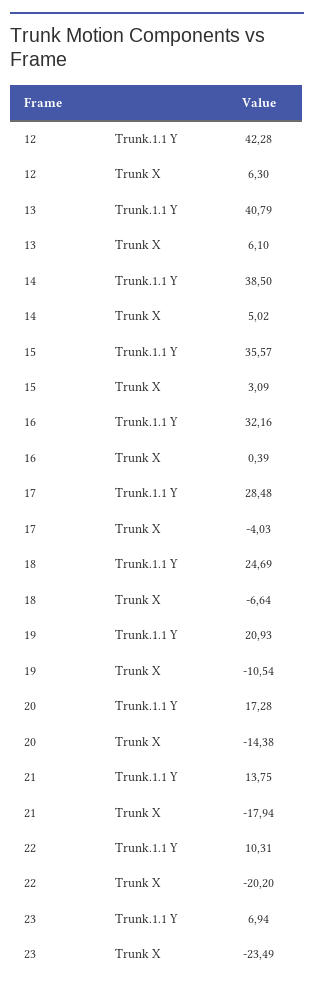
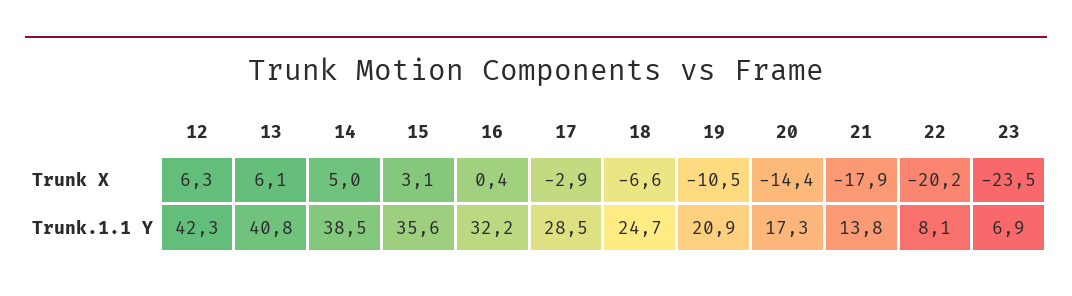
  {
    "12": {
      "Trunk.1.1 Y": 42.28,
      "Trunk X": 6.3
    },
    "13": {
      "Trunk.1.1 Y": 40.79,
      "Trunk X": 6.1
    },
    "14": {
      "Trunk.1.1 Y": 38.5,
      "Trunk X": 5.02
    },
    "15": {
      "Trunk.1.1 Y": 35.57,
      "Trunk X": 3.09
    },
    "16": {
      "Trunk.1.1 Y": 32.16,
      "Trunk X": 0.39
    },
    "17": {
      "Trunk.1.1 Y": 28.48,
-     "Trunk X": -4.03
+     "Trunk X": -2.9
    },
    "18": {
      "Trunk.1.1 Y": 24.69,
      "Trunk X": -6.64
    },
    "19": {
      "Trunk.1.1 Y": 20.93,
      "Trunk X": -10.54
    },
    "20": {
      "Trunk.1.1 Y": 17.28,
      "Trunk X": -14.38
    },
    "21": {
      "Trunk.1.1 Y": 13.75,
      "Trunk X": -17.94
    },
    "22": {
-     "Trunk.1.1 Y": 10.31,
+     "Trunk.1.1 Y": 8.1,
      "Trunk X": -20.2
    },
    "23": {
      "Trunk.1.1 Y": 6.94,
      "Trunk X": -23.49
    }
  }

